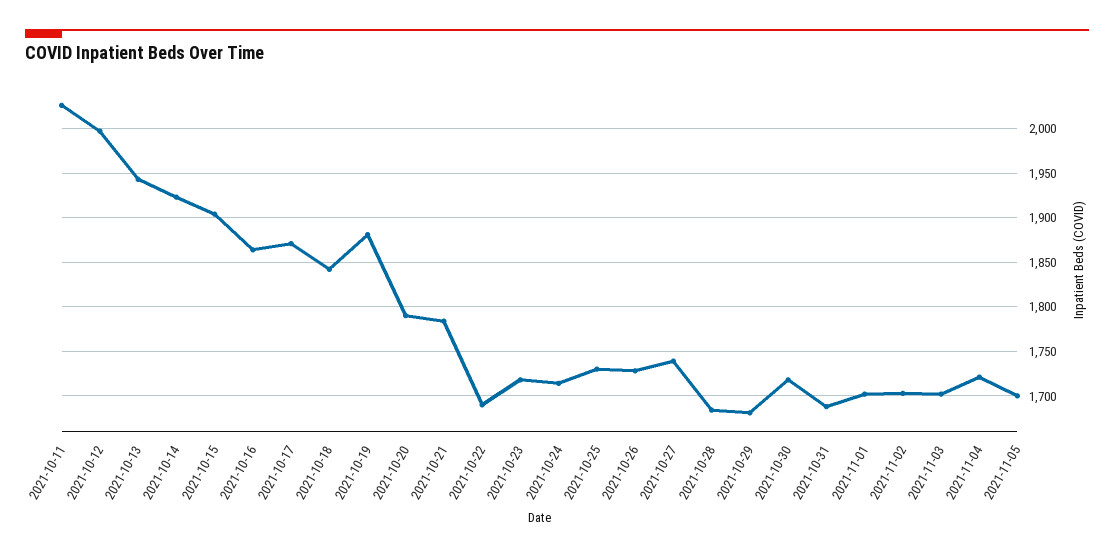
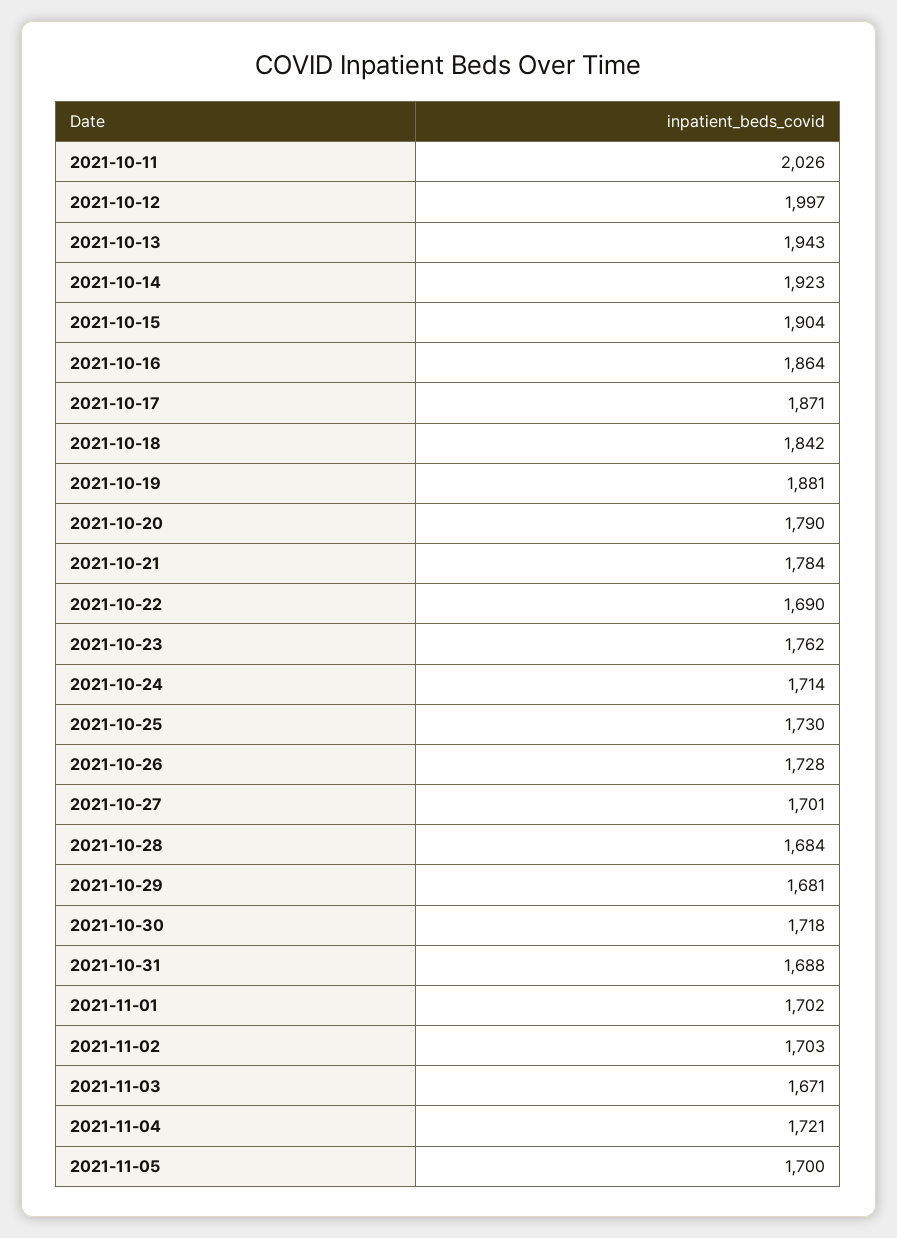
  {
    "2021-10-11": 2026,
    "2021-10-12": 1997,
    "2021-10-13": 1943,
    "2021-10-14": 1923,
    "2021-10-15": 1904,
    "2021-10-16": 1864,
    "2021-10-17": 1871,
    "2021-10-18": 1842,
    "2021-10-19": 1881,
    "2021-10-20": 1790,
    "2021-10-21": 1784,
    "2021-10-22": 1690,
-   "2021-10-23": 1720,
+   "2021-10-23": 1762,
    "2021-10-24": 1714,
    "2021-10-25": 1730,
    "2021-10-26": 1728,
-   "2021-10-27": 1740,
+   "2021-10-27": 1701,
    "2021-10-28": 1684,
    "2021-10-29": 1681,
    "2021-10-30": 1718,
    "2021-10-31": 1688,
    "2021-11-01": 1702,
    "2021-11-02": 1703,
-   "2021-11-03": 1700,
+   "2021-11-03": 1671,
    "2021-11-04": 1721,
    "2021-11-05": 1700
  }

